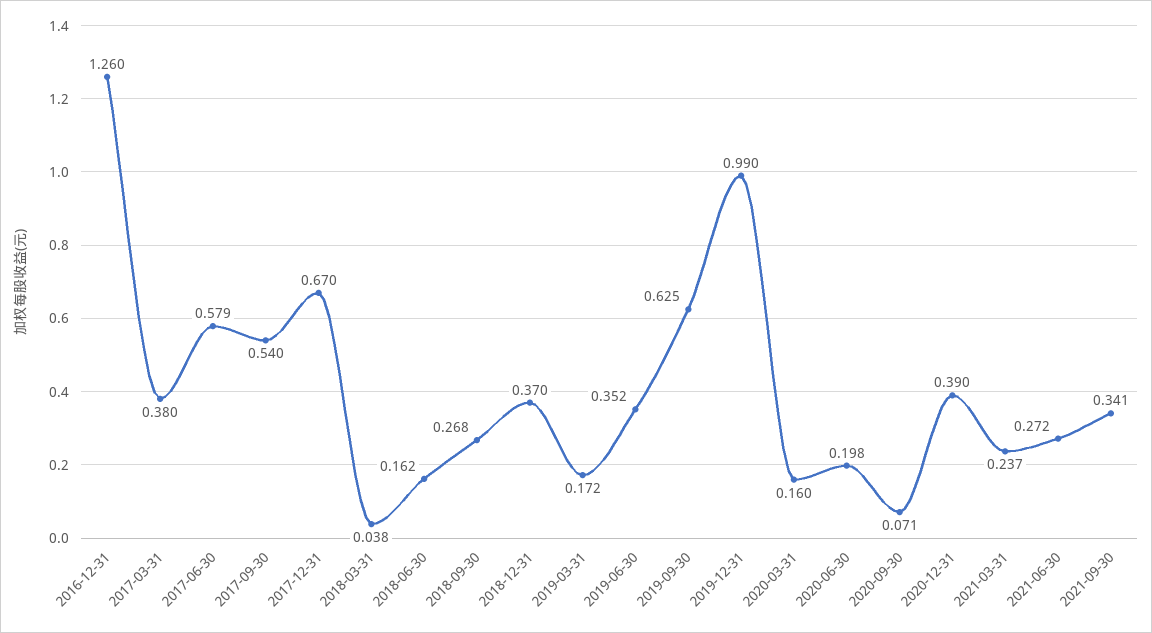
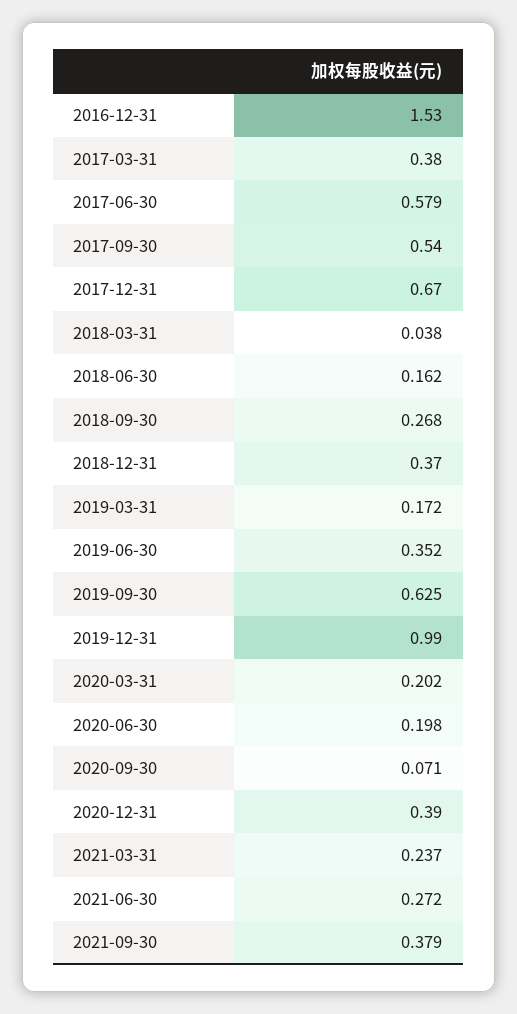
  {
-   "2016-12-31": 1.26,
+   "2016-12-31": 1.53,
    "2017-03-31": 0.38,
    "2017-06-30": 0.579,
    "2017-09-30": 0.54,
    "2017-12-31": 0.67,
    "2018-03-31": 0.038,
    "2018-06-30": 0.162,
    "2018-09-30": 0.268,
    "2018-12-31": 0.37,
    "2019-03-31": 0.172,
    "2019-06-30": 0.352,
    "2019-09-30": 0.625,
    "2019-12-31": 0.99,
-   "2020-03-31": 0.16,
+   "2020-03-31": 0.202,
    "2020-06-30": 0.198,
    "2020-09-30": 0.071,
    "2020-12-31": 0.39,
    "2021-03-31": 0.237,
    "2021-06-30": 0.272,
-   "2021-09-30": 0.341
+   "2021-09-30": 0.379
  }

